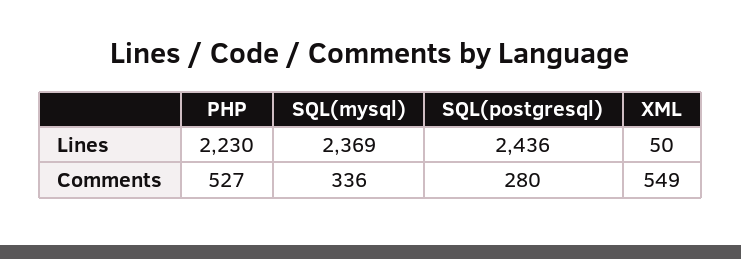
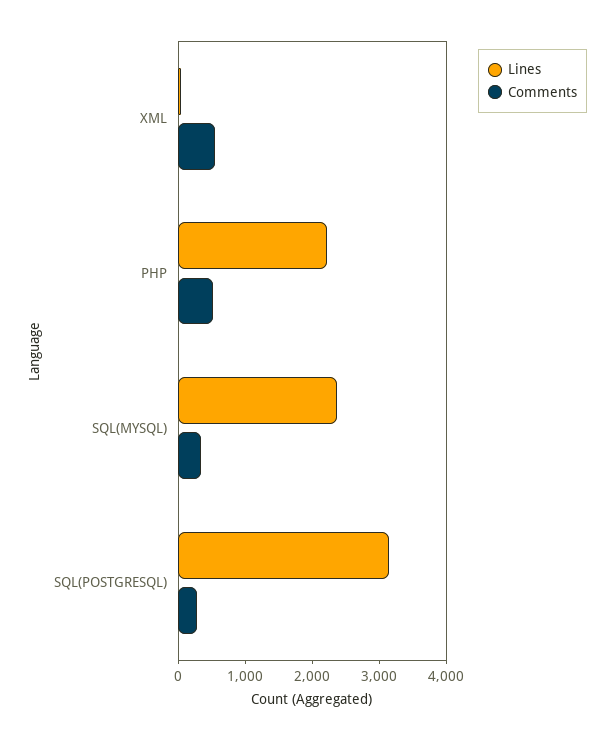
  {
    "Lines": {
      "PHP": 2230,
      "SQL(mysql)": 2369,
-     "SQL(postgresql)": 2436,
+     "SQL(postgresql)": 3200,
      "XML": 50
    },
    "Comments": {
      "PHP": 527,
      "SQL(mysql)": 336,
      "SQL(postgresql)": 280,
      "XML": 549
    }
  }

